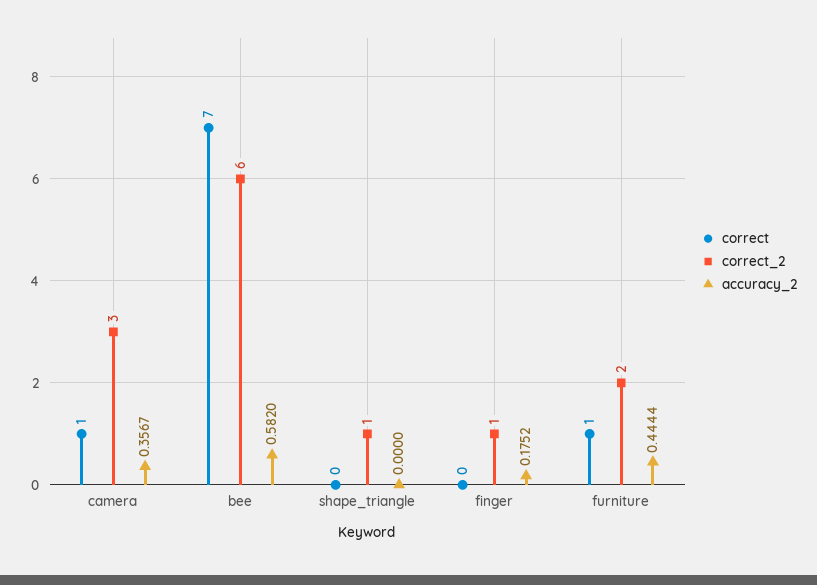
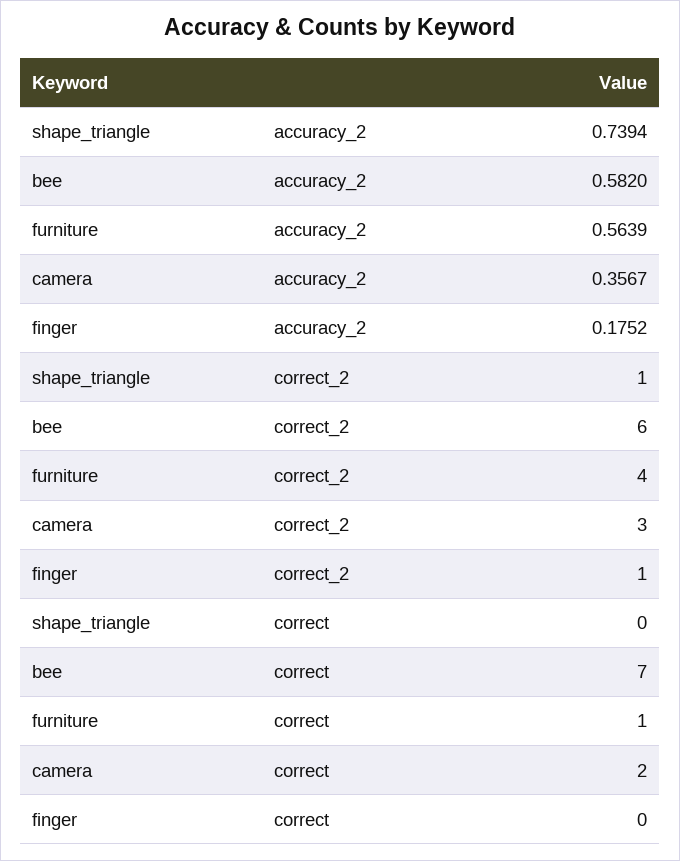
  {
    "correct": {
-     "camera": 1,
+     "camera": 2,
      "bee": 7,
      "shape_triangle": 0,
      "finger": 0,
      "furniture": 1
    },
    "correct_2": {
      "camera": 3,
      "bee": 6,
      "shape_triangle": 1,
      "finger": 1,
-     "furniture": 2
+     "furniture": 4
    },
    "accuracy_2": {
      "camera": 0.3567,
      "bee": 0.582,
-     "shape_triangle": 0,
+     "shape_triangle": 0.7394,
      "finger": 0.1752,
-     "furniture": 0.4444
+     "furniture": 0.5639
    }
  }

